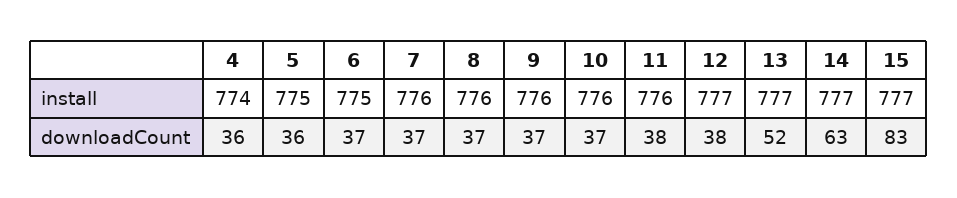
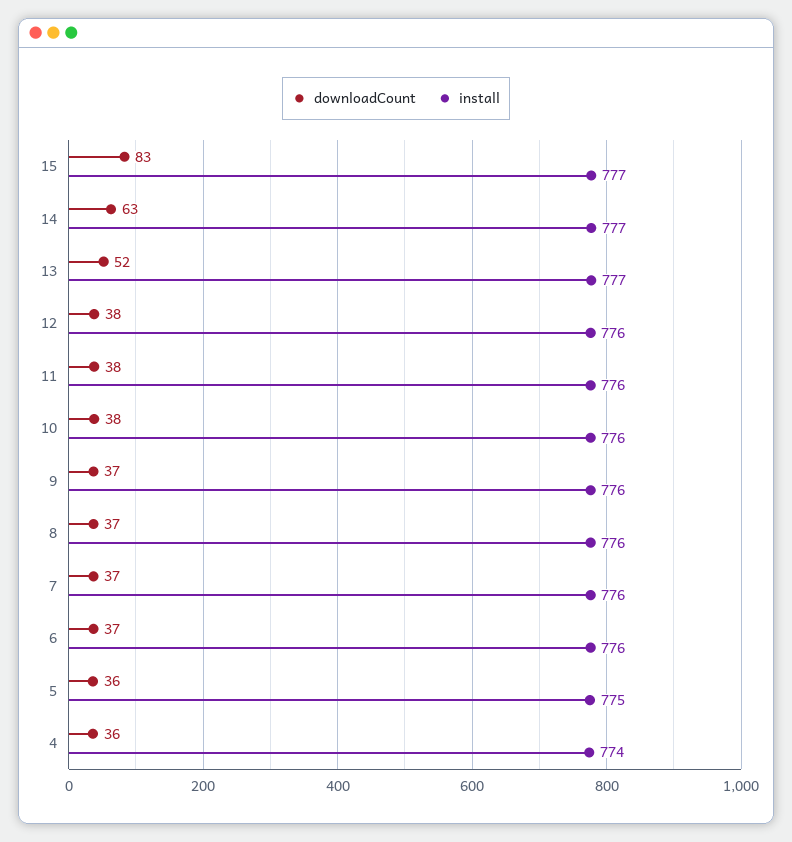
  {
    "install": {
      "4": 774,
      "5": 775,
-     "6": 775,
+     "6": 776,
      "7": 776,
      "8": 776,
      "9": 776,
      "10": 776,
      "11": 776,
-     "12": 777,
+     "12": 776,
      "13": 777,
      "14": 777,
      "15": 777
    },
    "downloadCount": {
      "4": 36,
      "5": 36,
      "6": 37,
      "7": 37,
      "8": 37,
      "9": 37,
-     "10": 37,
+     "10": 38,
      "11": 38,
      "12": 38,
      "13": 52,
      "14": 63,
      "15": 83
    }
  }

